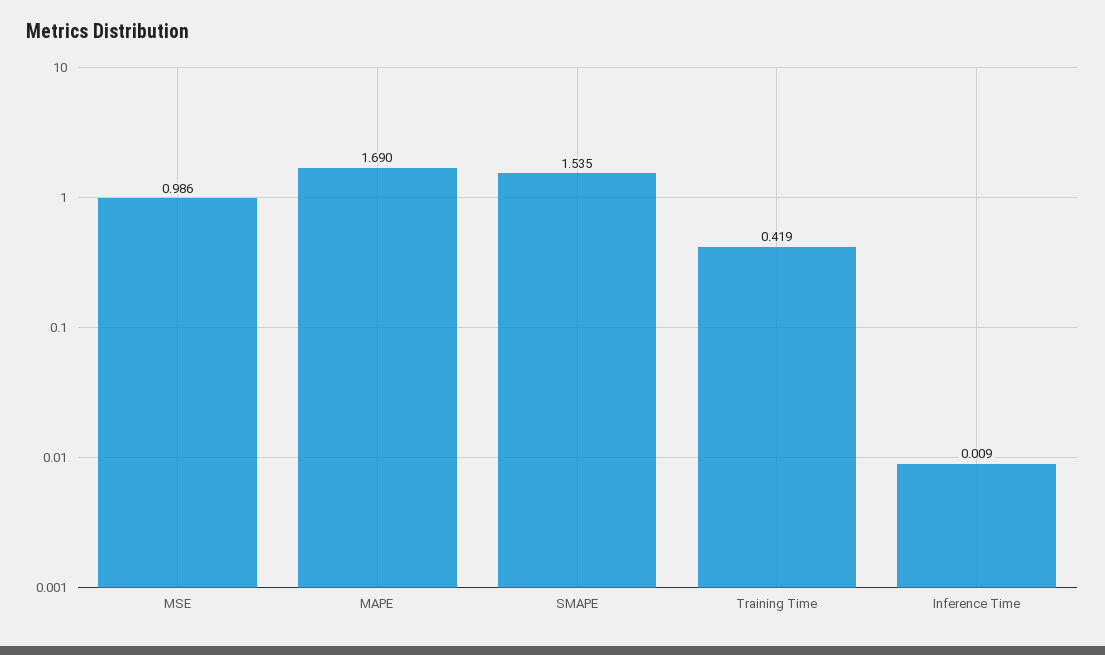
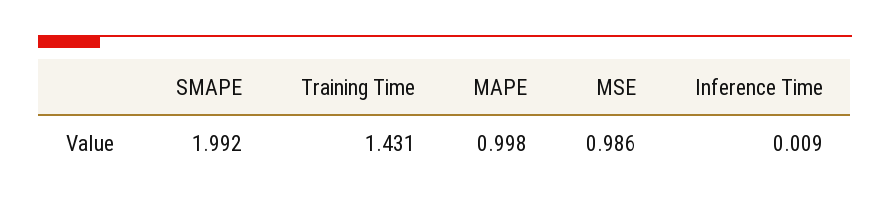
  {
    "MSE": 0.986,
-   "MAPE": 1.69,
+   "MAPE": 0.998,
-   "SMAPE": 1.535,
+   "SMAPE": 1.992,
-   "Training Time": 0.419,
+   "Training Time": 1.431,
    "Inference Time": 0.009
  }

